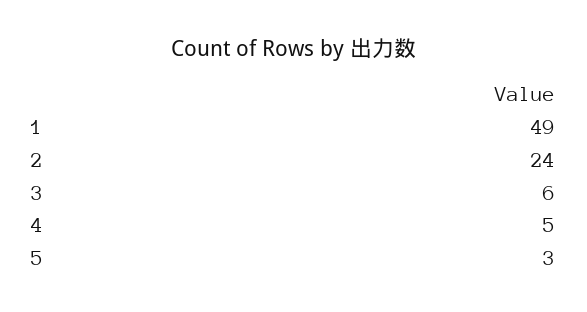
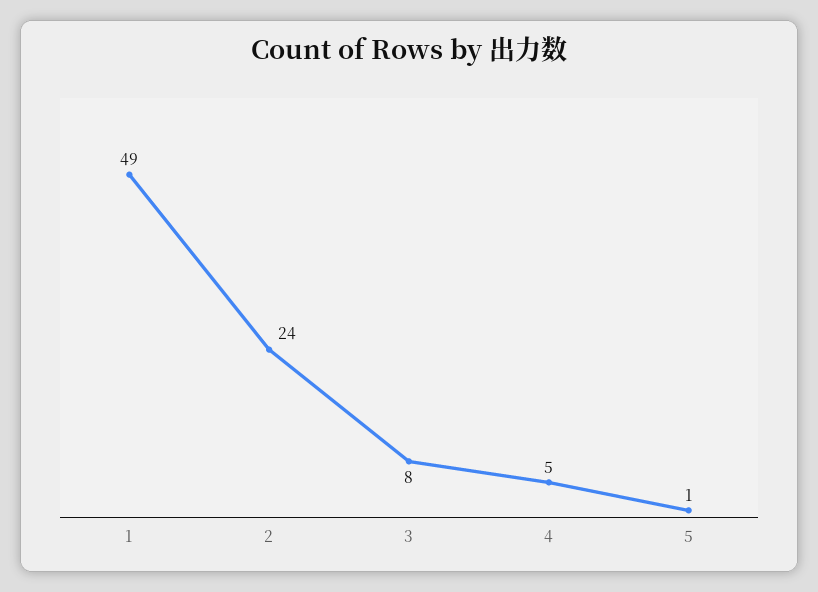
  {
    "1": 49,
    "2": 24,
-   "3": 6,
+   "3": 8,
    "4": 5,
-   "5": 3
+   "5": 1
  }

